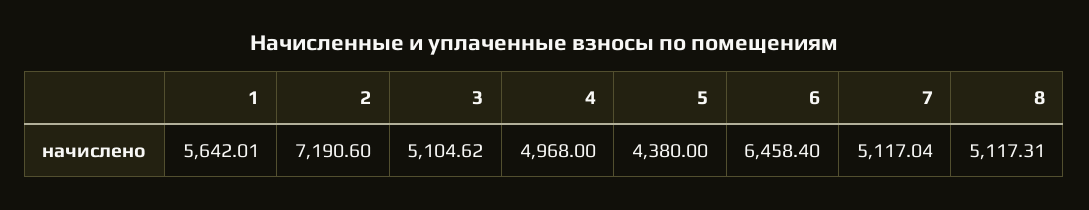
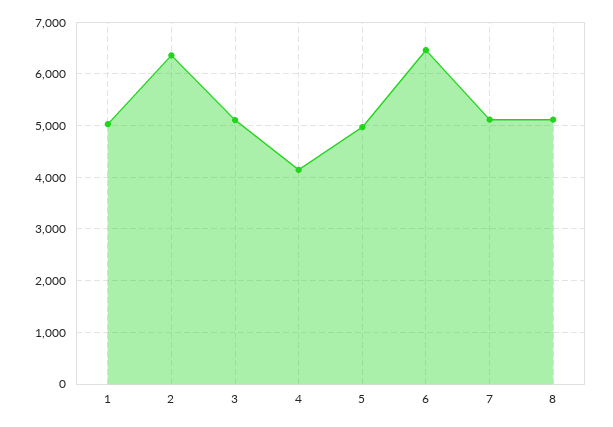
  {
-   "1": 5642.01,
+   "1": 5000,
-   "2": 7190.6,
+   "2": 6400,
    "3": 5104.62,
-   "4": 4968,
+   "4": 4200,
-   "5": 4380,
+   "5": 5000,
    "6": 6458.4,
    "7": 5117.04,
    "8": 5117.31
  }

